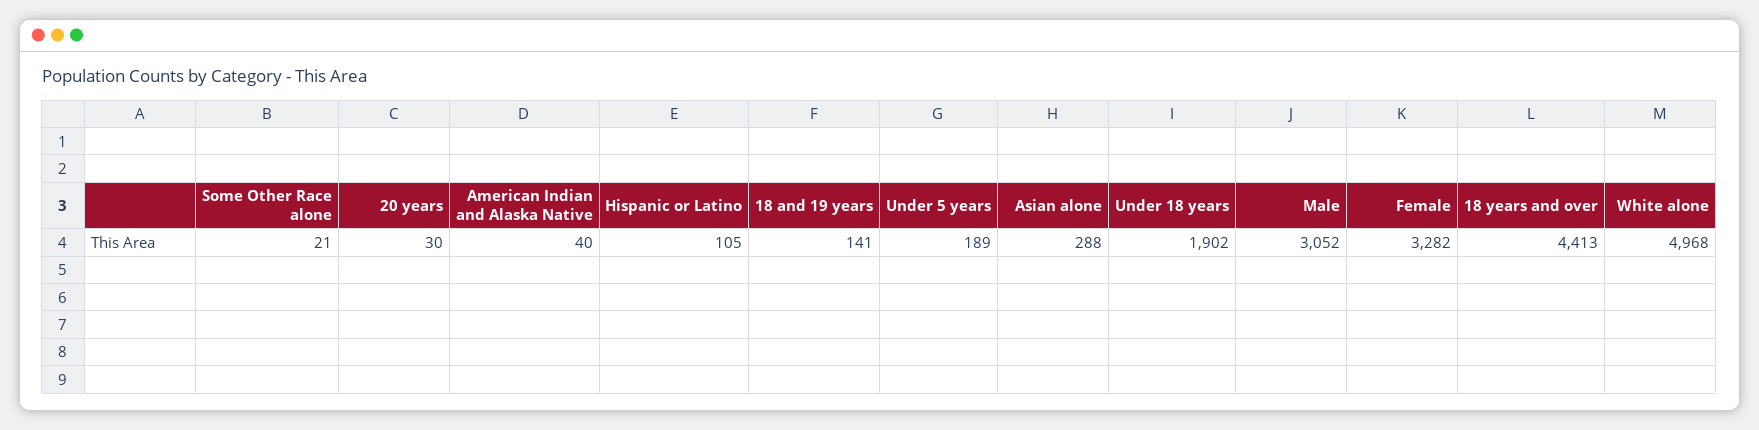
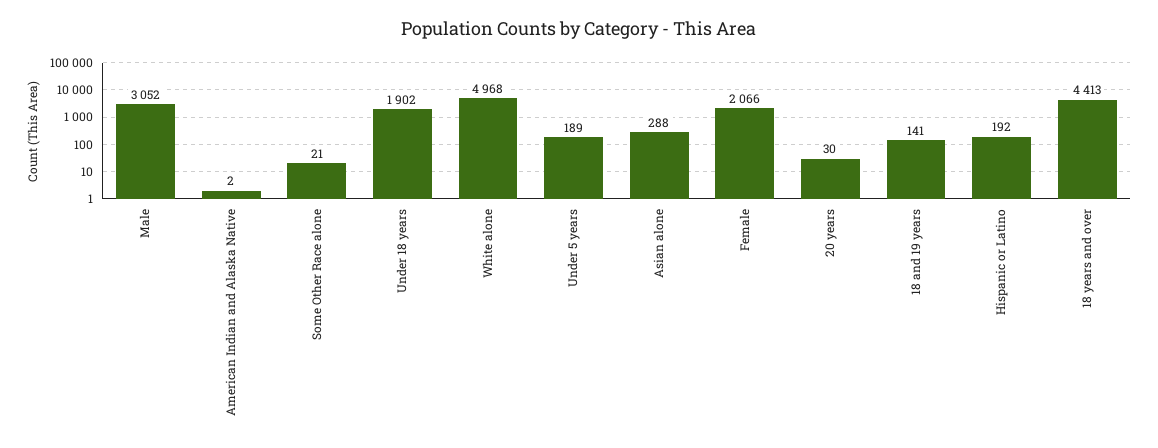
  {
    "Some Other Race alone": 21,
    "20 years": 30,
-   "American Indian and Alaska Native": 40,
+   "American Indian and Alaska Native": 2,
-   "Hispanic or Latino": 105,
+   "Hispanic or Latino": 192,
    "18 and 19 years": 141,
    "Under 5 years": 189,
    "Asian alone": 288,
    "Under 18 years": 1902,
    "Male": 3052,
-   "Female": 3282,
+   "Female": 2066,
    "18 years and over": 4413,
    "White alone": 4968
  }

